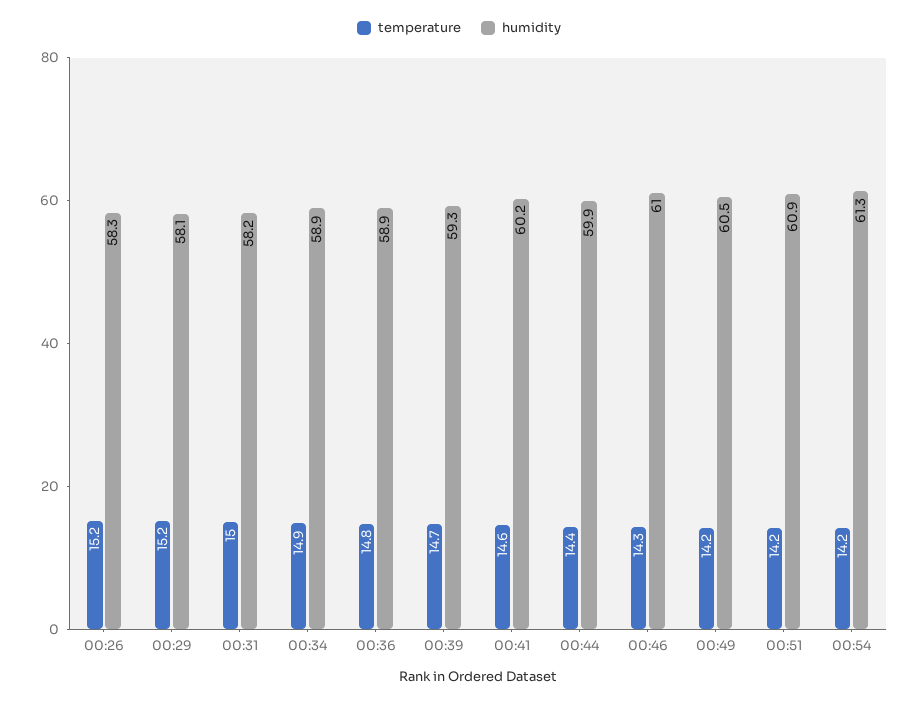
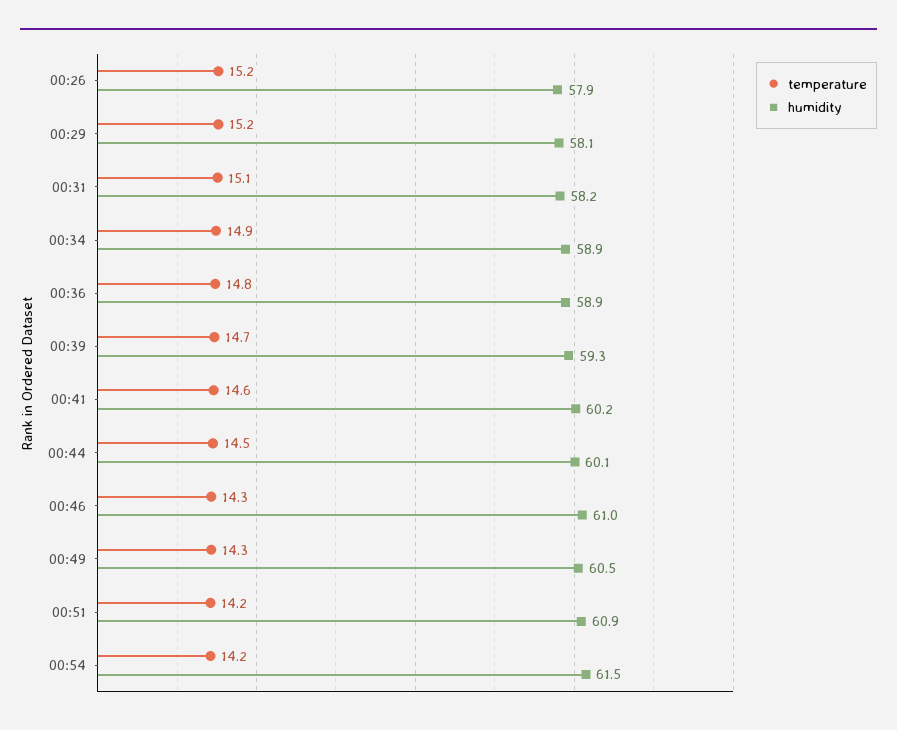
  {
    "temperature": {
      "00:26": 15.2,
      "00:29": 15.2,
-     "00:31": 15,
+     "00:31": 15.1,
      "00:34": 14.9,
      "00:36": 14.8,
      "00:39": 14.7,
      "00:41": 14.6,
-     "00:44": 14.4,
+     "00:44": 14.5,
      "00:46": 14.3,
-     "00:49": 14.2,
+     "00:49": 14.3,
      "00:51": 14.2,
      "00:54": 14.2
    },
    "humidity": {
-     "00:26": 58.3,
+     "00:26": 57.9,
      "00:29": 58.1,
      "00:31": 58.2,
      "00:34": 58.9,
      "00:36": 58.9,
      "00:39": 59.3,
      "00:41": 60.2,
-     "00:44": 59.9,
+     "00:44": 60.1,
      "00:46": 61,
      "00:49": 60.5,
      "00:51": 60.9,
-     "00:54": 61.3
+     "00:54": 61.5
    }
  }

